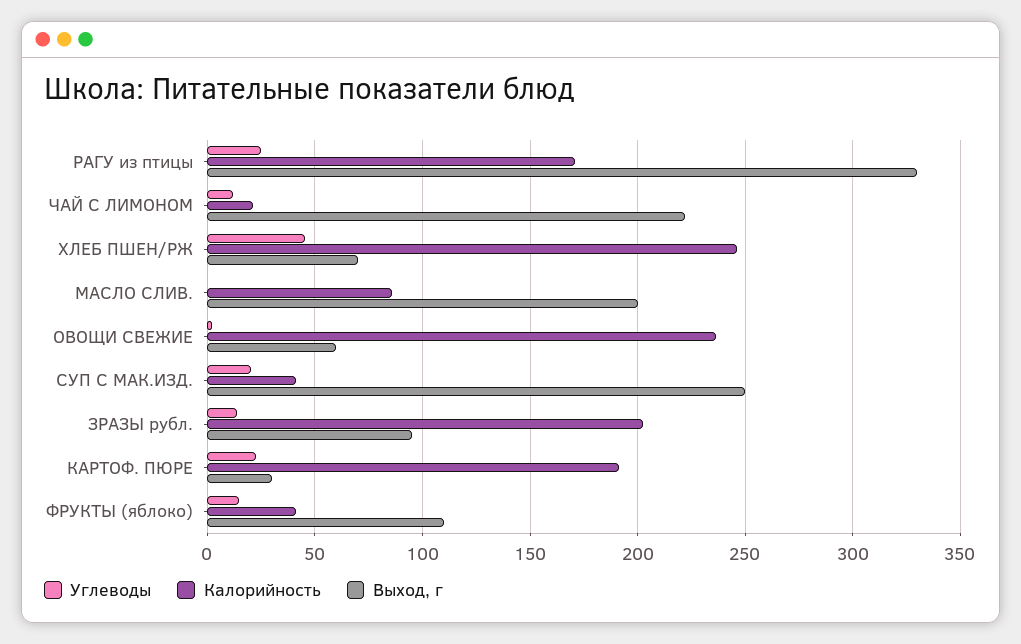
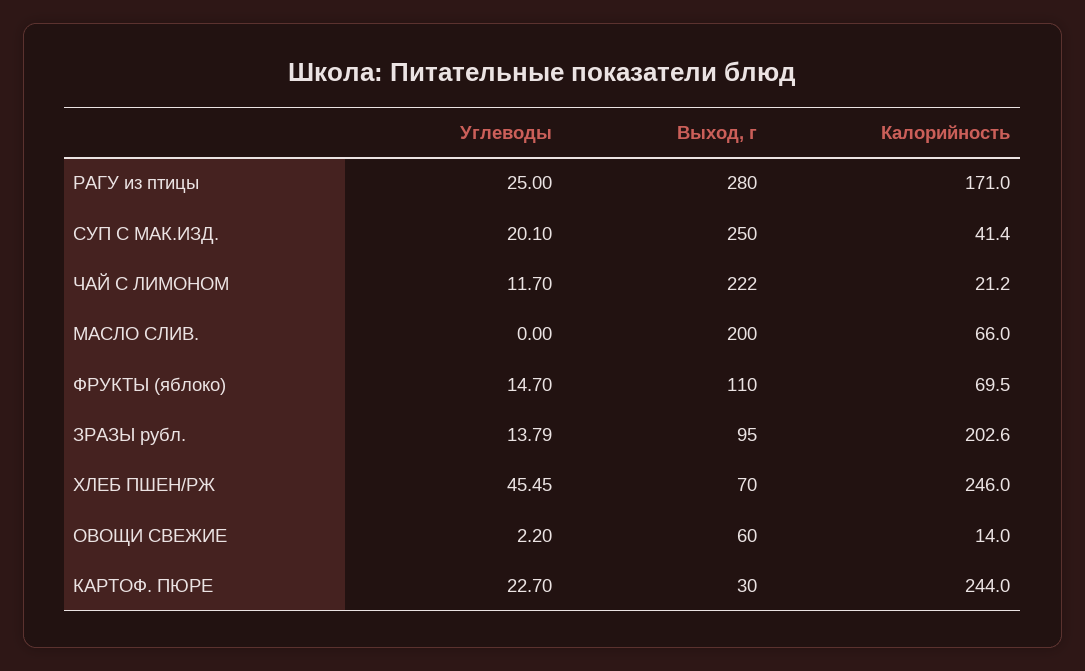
  {
    "Углеводы": {
      "РАГУ из птицы": 25,
      "ЧАЙ С ЛИМОНОМ": 11.7,
      "ХЛЕБ ПШЕН/РЖ": 45.45,
      "МАСЛО СЛИВ.": 0,
      "ОВОЩИ СВЕЖИЕ": 2.2,
      "СУП С МАК.ИЗД.": 20.1,
      "ЗРАЗЫ рубл.": 13.79,
      "КАРТОФ. ПЮРЕ": 22.7,
      "ФРУКТЫ (яблоко)": 14.7
    },
    "Калорийность": {
      "РАГУ из птицы": 171,
      "ЧАЙ С ЛИМОНОМ": 21.2,
      "ХЛЕБ ПШЕН/РЖ": 246,
-     "МАСЛО СЛИВ.": 85,
+     "МАСЛО СЛИВ.": 66,
-     "ОВОЩИ СВЕЖИЕ": 235,
+     "ОВОЩИ СВЕЖИЕ": 14,
      "СУП С МАК.ИЗД.": 41.4,
      "ЗРАЗЫ рубл.": 202.6,
-     "КАРТОФ. ПЮРЕ": 190,
+     "КАРТОФ. ПЮРЕ": 244,
-     "ФРУКТЫ (яблоко)": 40
+     "ФРУКТЫ (яблоко)": 69.5
    },
    "Выход, г": {
-     "РАГУ из птицы": 330,
+     "РАГУ из птицы": 280,
      "ЧАЙ С ЛИМОНОМ": 222,
      "ХЛЕБ ПШЕН/РЖ": 70,
      "МАСЛО СЛИВ.": 200,
      "ОВОЩИ СВЕЖИЕ": 60,
      "СУП С МАК.ИЗД.": 250,
      "ЗРАЗЫ рубл.": 95,
      "КАРТОФ. ПЮРЕ": 30,
      "ФРУКТЫ (яблоко)": 110
    }
  }

